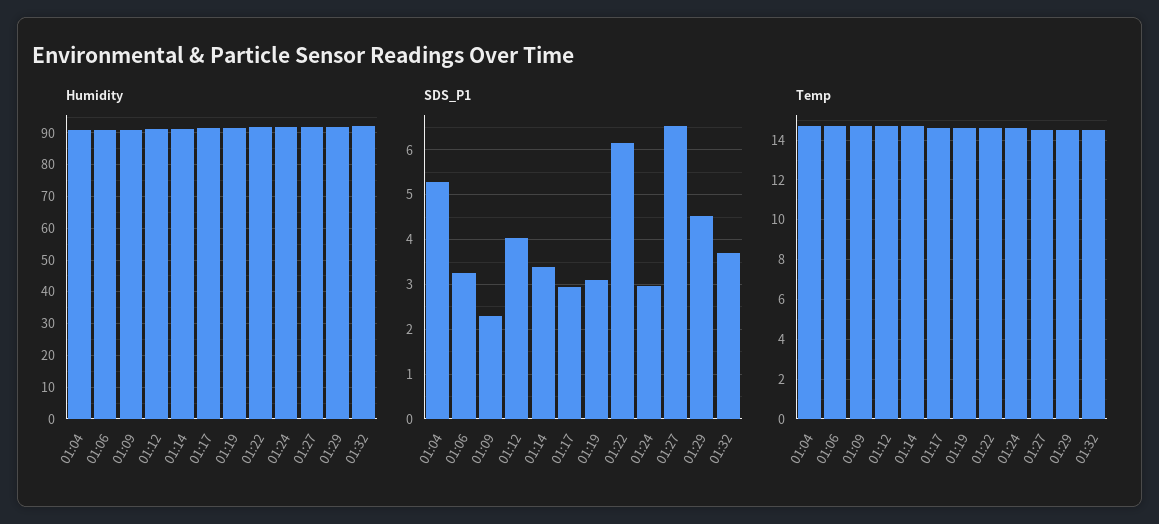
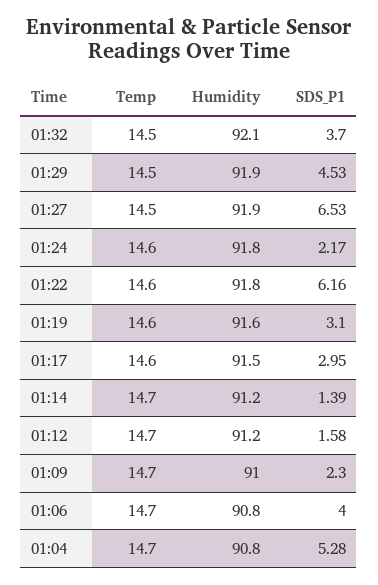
  {
    "Humidity": {
      "01:04": 90.8,
      "01:06": 90.8,
      "01:09": 91,
      "01:12": 91.2,
      "01:14": 91.2,
      "01:17": 91.5,
      "01:19": 91.6,
      "01:22": 91.8,
      "01:24": 91.8,
      "01:27": 91.9,
      "01:29": 91.9,
      "01:32": 92.1
    },
    "SDS_P1": {
      "01:04": 5.28,
-     "01:06": 3.2,
+     "01:06": 4,
      "01:09": 2.3,
-     "01:12": 4,
+     "01:12": 1.58,
-     "01:14": 3.4,
+     "01:14": 1.39,
      "01:17": 2.95,
      "01:19": 3.1,
      "01:22": 6.16,
-     "01:24": 3,
+     "01:24": 2.17,
      "01:27": 6.53,
      "01:29": 4.53,
      "01:32": 3.7
    },
    "Temp": {
      "01:04": 14.7,
      "01:06": 14.7,
      "01:09": 14.7,
      "01:12": 14.7,
      "01:14": 14.7,
      "01:17": 14.6,
      "01:19": 14.6,
      "01:22": 14.6,
      "01:24": 14.6,
      "01:27": 14.5,
      "01:29": 14.5,
      "01:32": 14.5
    }
  }

